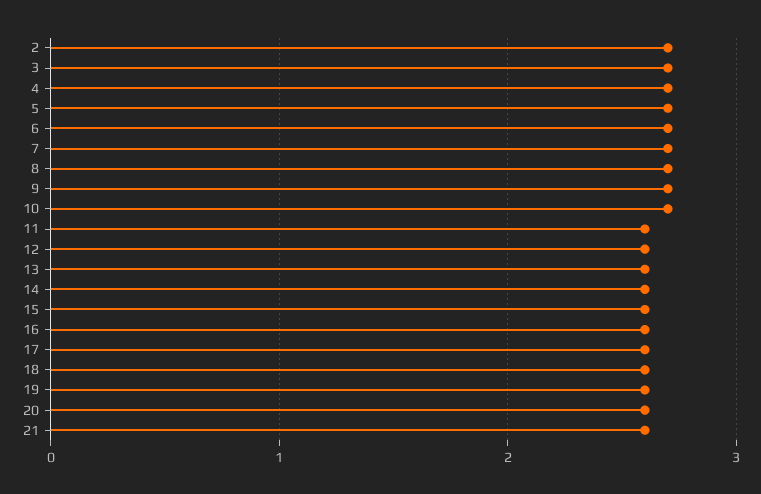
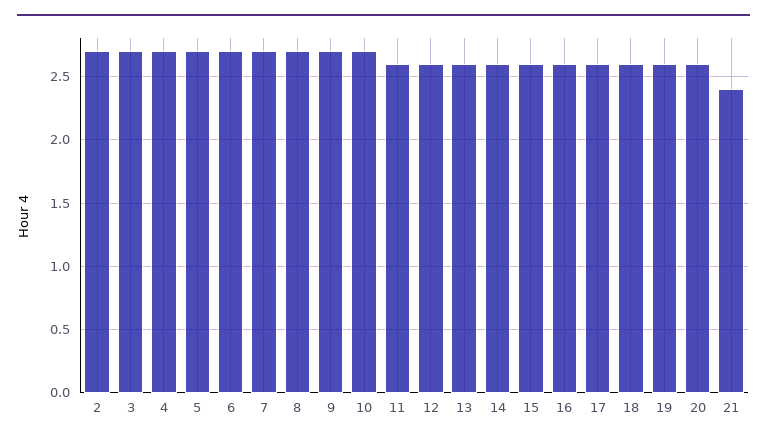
  {
    "2": 2.7,
    "3": 2.7,
    "4": 2.7,
    "5": 2.7,
    "6": 2.7,
    "7": 2.7,
    "8": 2.7,
    "9": 2.7,
    "10": 2.7,
    "11": 2.6,
    "12": 2.6,
    "13": 2.6,
    "14": 2.6,
    "15": 2.6,
    "16": 2.6,
    "17": 2.6,
    "18": 2.6,
    "19": 2.6,
    "20": 2.6,
-   "21": 2.6
+   "21": 2.4
  }

